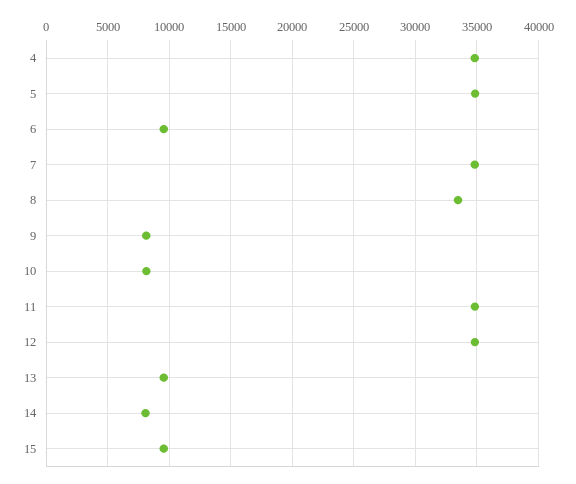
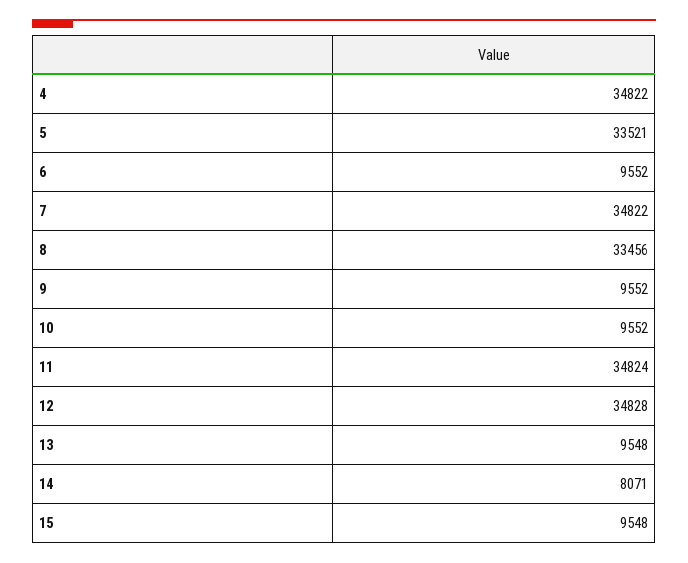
  {
    "4": 34822,
-   "5": 35000,
+   "5": 33521,
    "6": 9552,
    "7": 34822,
    "8": 33456,
-   "9": 8000,
+   "9": 9552,
-   "10": 8000,
+   "10": 9552,
    "11": 34824,
    "12": 34828,
    "13": 9548,
    "14": 8071,
    "15": 9548
  }

